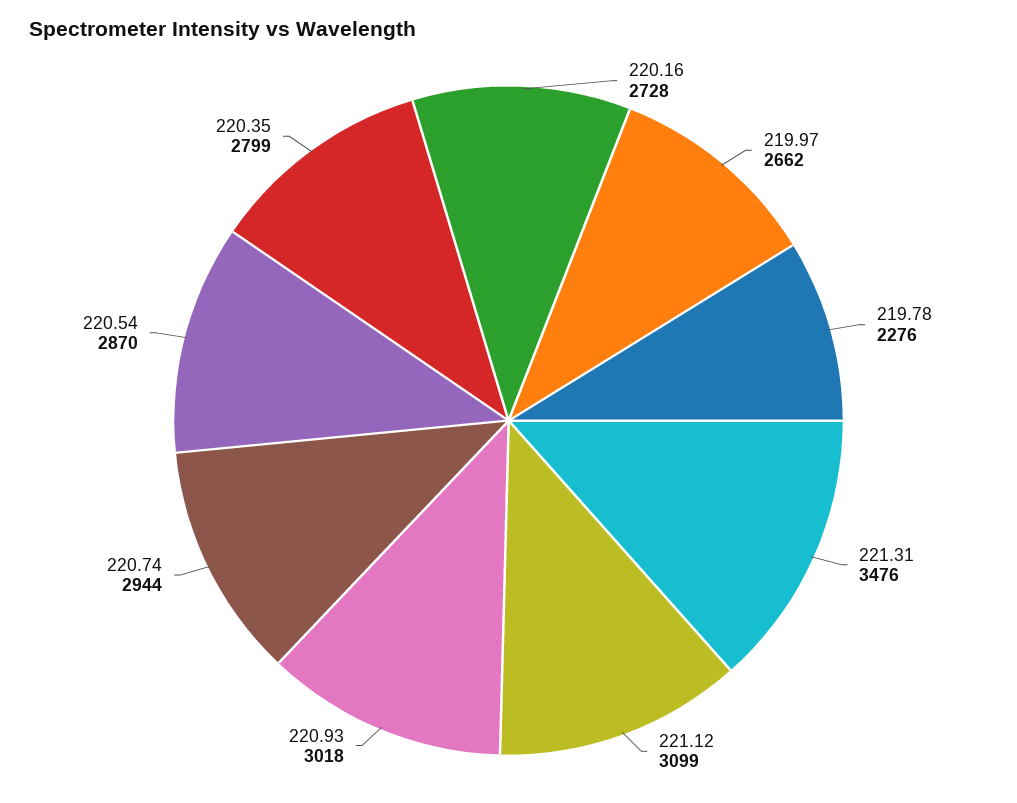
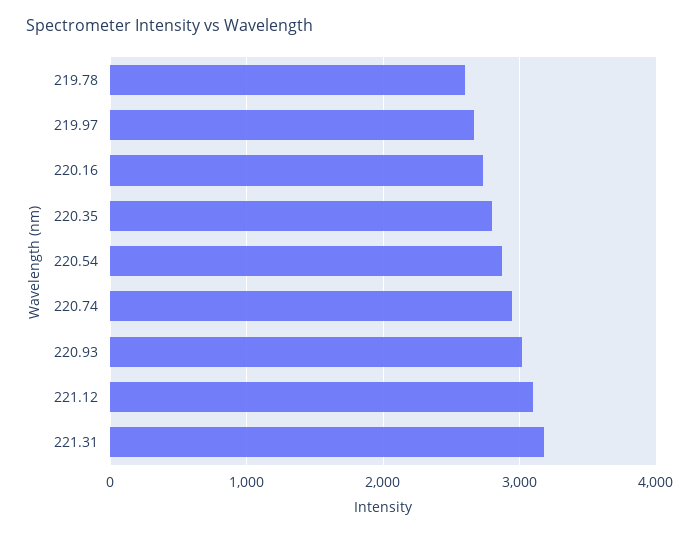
  {
    "220.16": 2728,
    "219.97": 2662,
-   "219.78": 2276,
+   "219.78": 2600,
-   "221.31": 3476,
+   "221.31": 3200,
    "221.12": 3099,
    "220.93": 3018,
    "220.74": 2944,
    "220.54": 2870,
    "220.35": 2799
  }

